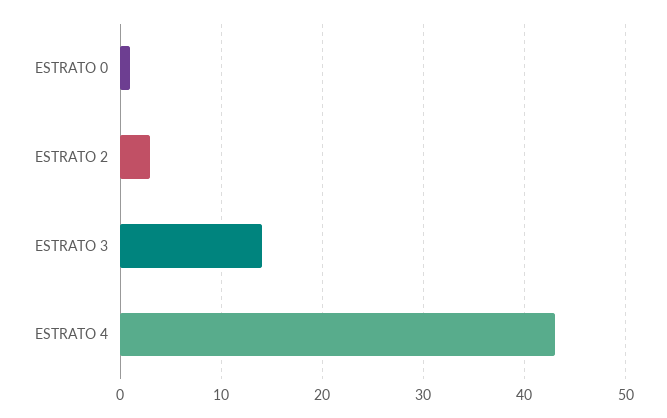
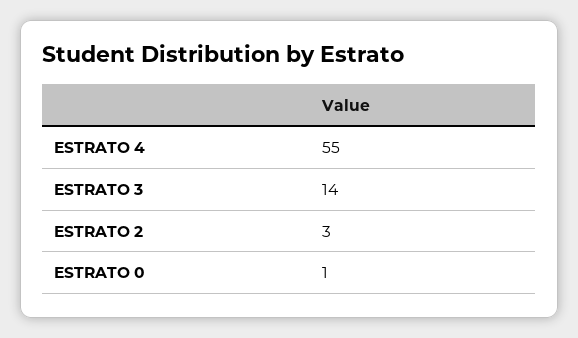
  {
    "ESTRATO 0": 1,
    "ESTRATO 2": 3,
    "ESTRATO 3": 14,
-   "ESTRATO 4": 43
+   "ESTRATO 4": 55
  }

